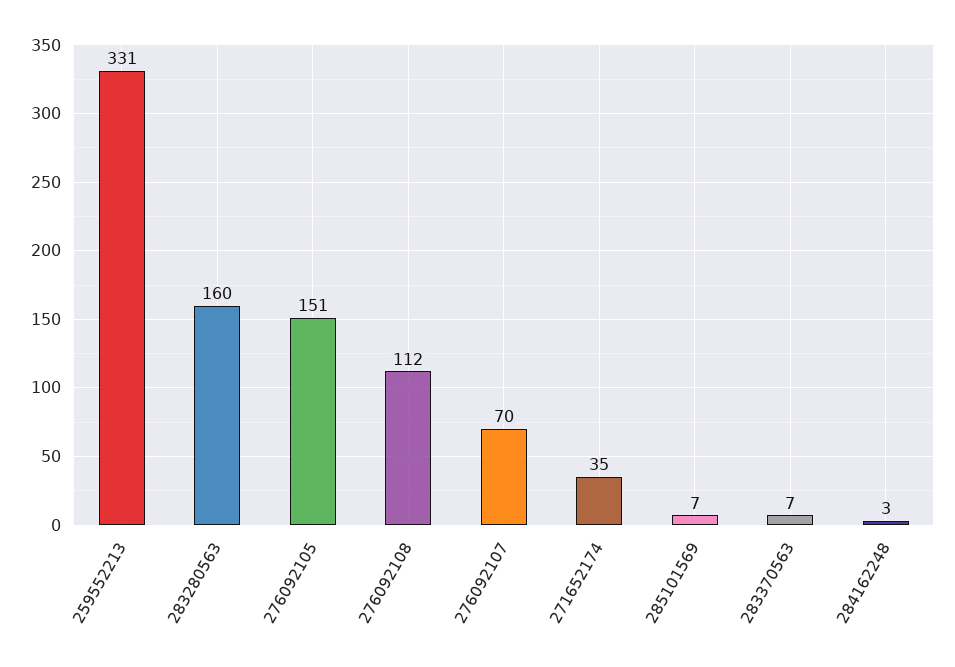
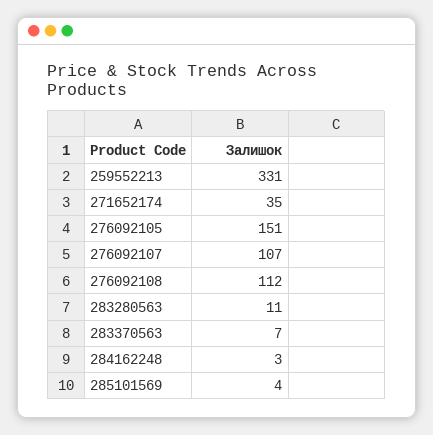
  {
    "259552213": 331,
-   "283280563": 160,
+   "283280563": 11,
    "276092105": 151,
    "276092108": 112,
-   "276092107": 70,
+   "276092107": 107,
    "271652174": 35,
-   "285101569": 7,
+   "285101569": 4,
    "283370563": 7,
    "284162248": 3
  }

